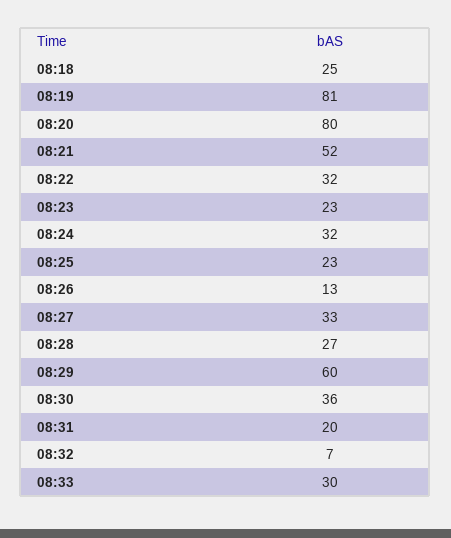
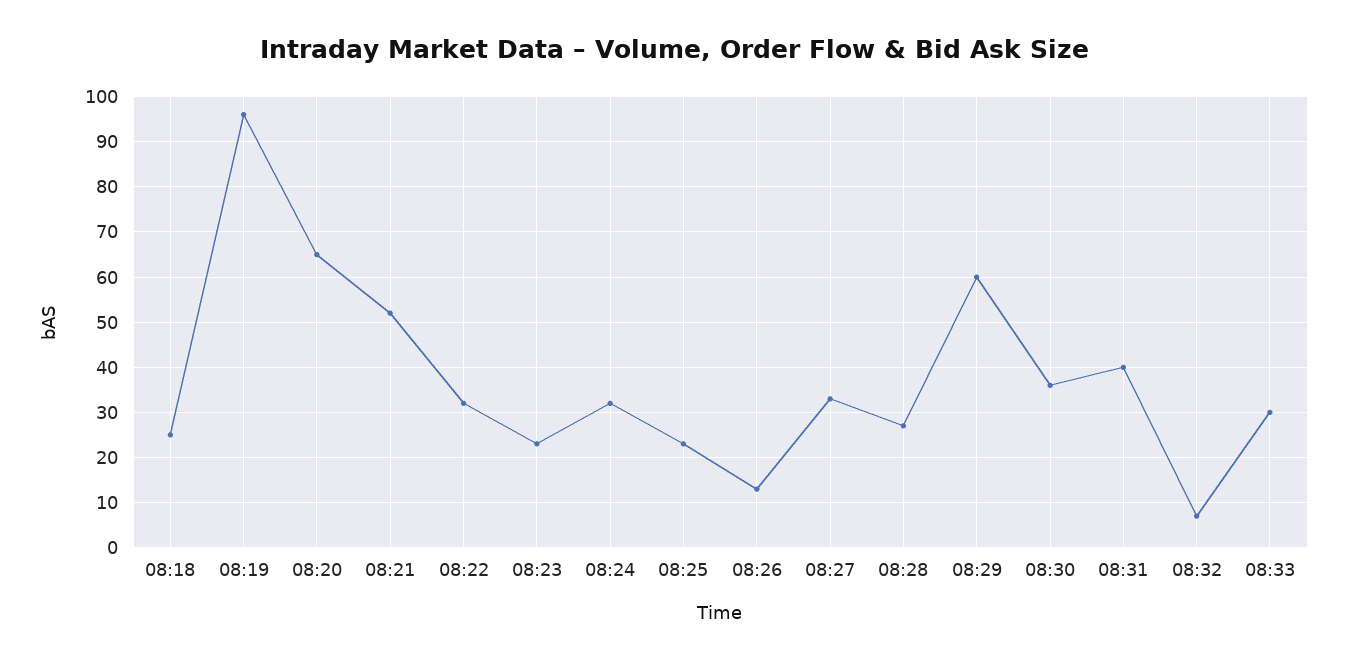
  {
    "08:18": 25,
-   "08:19": 81,
+   "08:19": 95,
-   "08:20": 80,
+   "08:20": 65,
    "08:21": 52,
    "08:22": 32,
    "08:23": 23,
    "08:24": 32,
    "08:25": 23,
    "08:26": 13,
    "08:27": 33,
    "08:28": 27,
    "08:29": 60,
    "08:30": 36,
-   "08:31": 20,
+   "08:31": 40,
    "08:32": 7,
    "08:33": 30
  }

